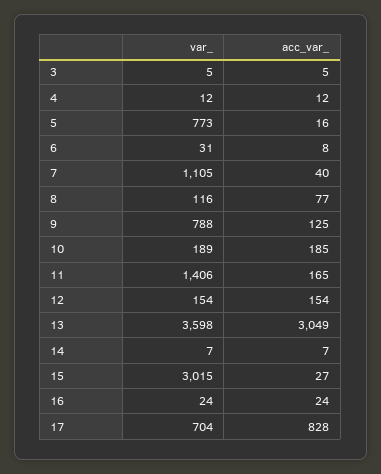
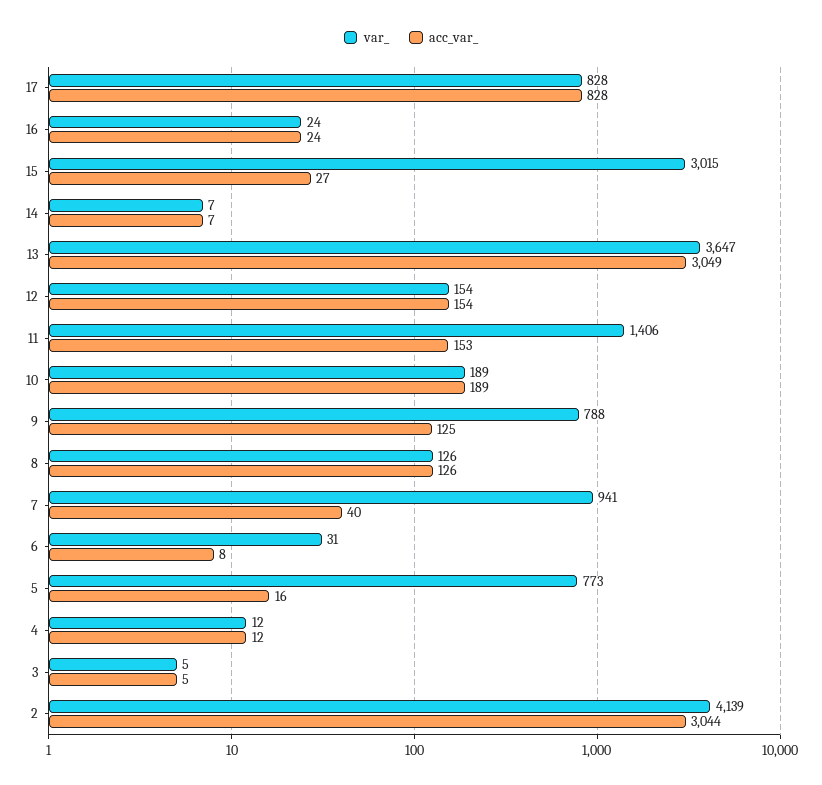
  {
    "var_": {
      "3": 5,
      "4": 12,
      "5": 773,
      "6": 31,
-     "7": 1105,
+     "7": 941,
-     "8": 116,
+     "8": 126,
      "9": 788,
      "10": 189,
      "11": 1406,
      "12": 154,
-     "13": 3598,
+     "13": 3647,
      "14": 7,
      "15": 3015,
      "16": 24,
-     "17": 704
+     "17": 828,
+     "2": 4139
    },
    "acc_var_": {
      "3": 5,
      "4": 12,
      "5": 16,
      "6": 8,
      "7": 40,
-     "8": 77,
+     "8": 126,
      "9": 125,
-     "10": 185,
+     "10": 189,
-     "11": 165,
+     "11": 153,
      "12": 154,
      "13": 3049,
      "14": 7,
      "15": 27,
      "16": 24,
-     "17": 828
+     "17": 828,
+     "2": 3044
    }
  }

